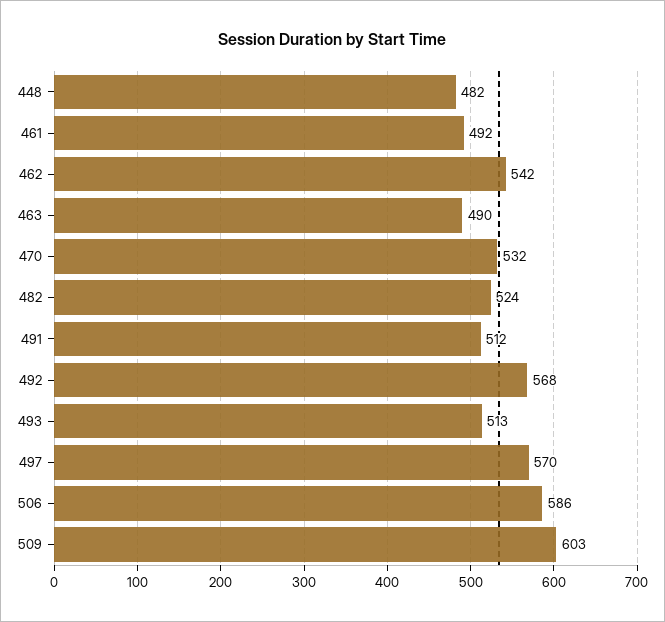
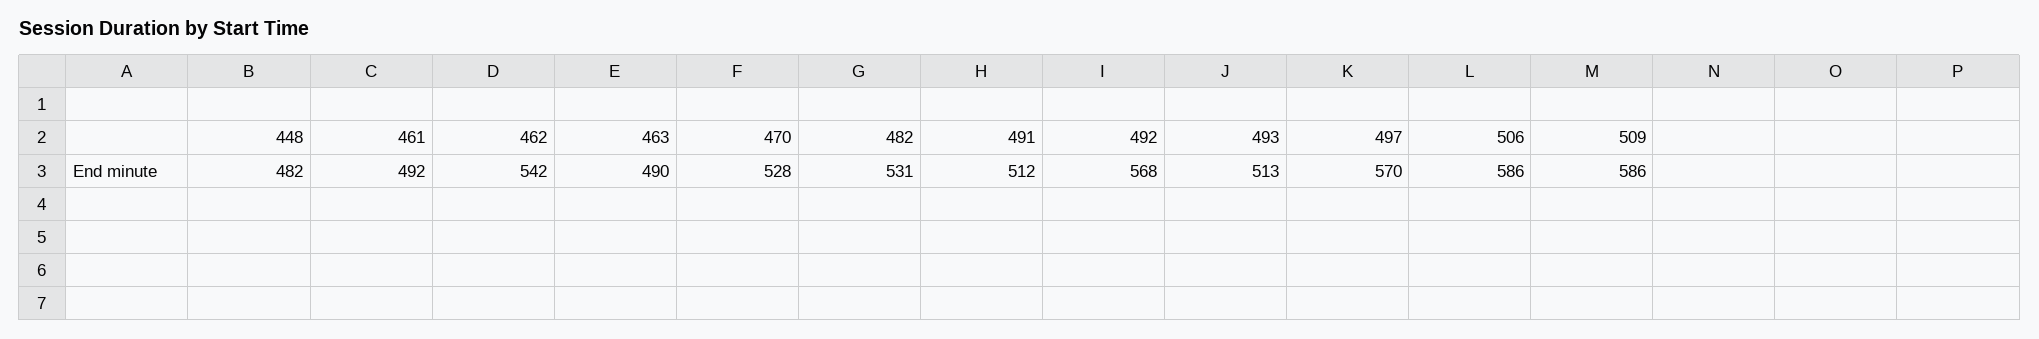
  {
    "448": 482,
    "461": 492,
    "462": 542,
    "463": 490,
-   "470": 532,
+   "470": 528,
-   "482": 524,
+   "482": 531,
    "491": 512,
    "492": 568,
    "493": 513,
    "497": 570,
    "506": 586,
-   "509": 603
+   "509": 586
  }

